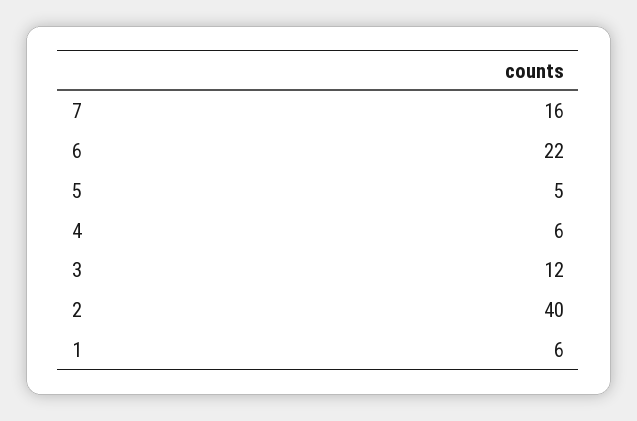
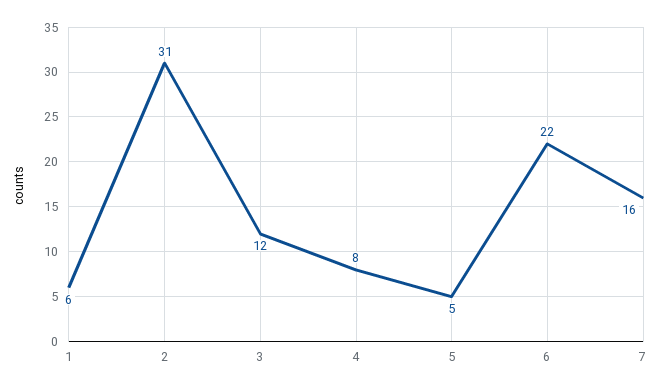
  {
    "7": 16,
    "6": 22,
    "5": 5,
-   "4": 6,
+   "4": 8,
    "3": 12,
-   "2": 40,
+   "2": 31,
    "1": 6
  }

